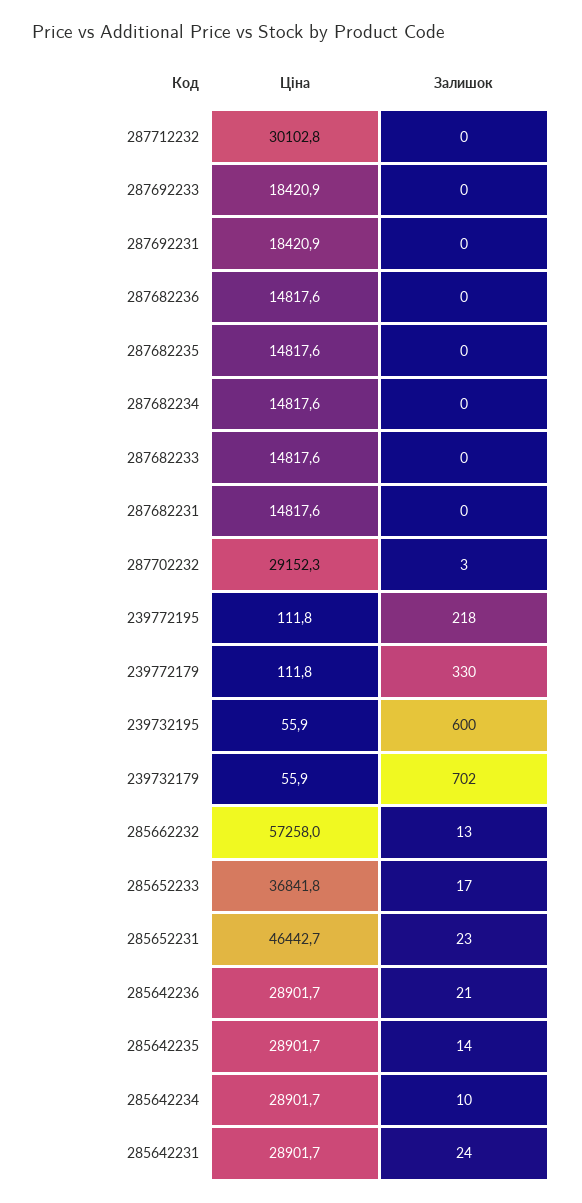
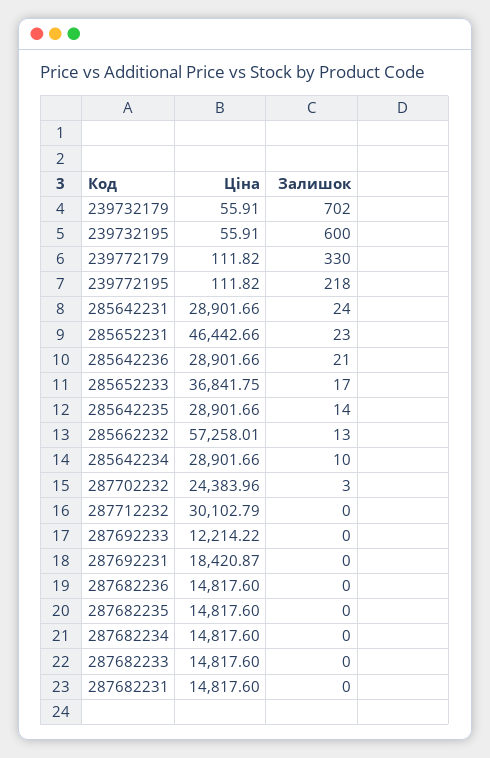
  {
    "Ціна": {
      "287712232": 30102.79,
-     "287692233": 18420.9,
+     "287692233": 12214.22,
      "287692231": 18420.87,
      "287682236": 14817.6,
      "287682235": 14817.6,
      "287682234": 14817.6,
      "287682233": 14817.6,
      "287682231": 14817.6,
-     "287702232": 29152.3,
+     "287702232": 24383.96,
      "239772195": 111.82,
      "239772179": 111.82,
      "239732195": 55.91,
      "239732179": 55.91,
      "285662232": 57258.01,
      "285652233": 36841.75,
      "285652231": 46442.66,
      "285642236": 28901.66,
      "285642235": 28901.66,
      "285642234": 28901.66,
      "285642231": 28901.66
    },
    "Залишок": {
      "287712232": 0,
      "287692233": 0,
      "287692231": 0,
      "287682236": 0,
      "287682235": 0,
      "287682234": 0,
      "287682233": 0,
      "287682231": 0,
      "287702232": 3,
      "239772195": 218,
      "239772179": 330,
      "239732195": 600,
      "239732179": 702,
      "285662232": 13,
      "285652233": 17,
      "285652231": 23,
      "285642236": 21,
      "285642235": 14,
      "285642234": 10,
      "285642231": 24
    }
  }

